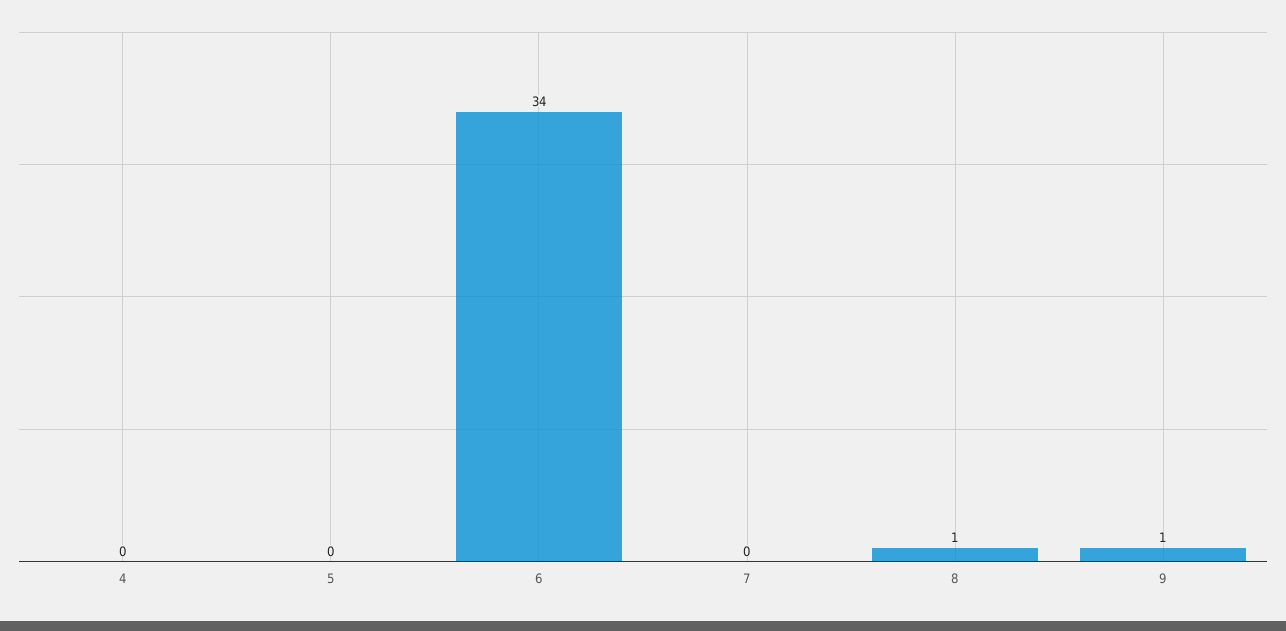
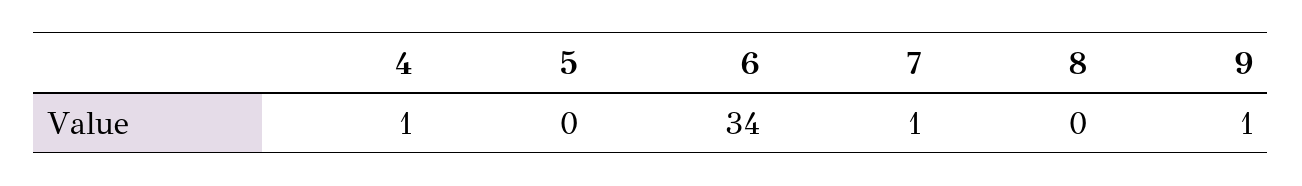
  {
-   "4": 0,
+   "4": 1,
    "5": 0,
    "6": 34,
-   "7": 0,
+   "7": 1,
-   "8": 1,
+   "8": 0,
    "9": 1
  }

